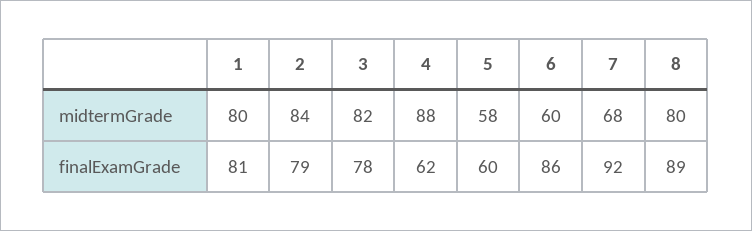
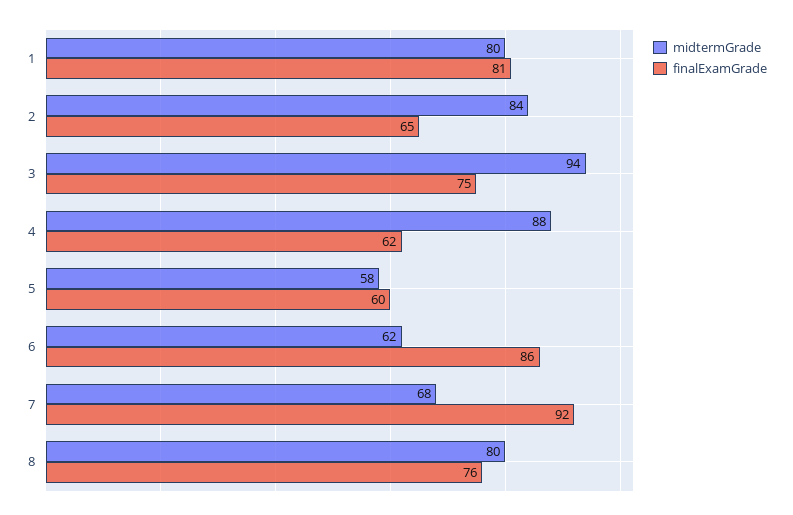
  {
    "midtermGrade": {
      "1": 80,
      "2": 84,
-     "3": 82,
+     "3": 94,
      "4": 88,
      "5": 58,
-     "6": 60,
+     "6": 62,
      "7": 68,
      "8": 80
    },
    "finalExamGrade": {
      "1": 81,
-     "2": 79,
+     "2": 65,
-     "3": 78,
+     "3": 75,
      "4": 62,
      "5": 60,
      "6": 86,
      "7": 92,
-     "8": 89
+     "8": 76
    }
  }

